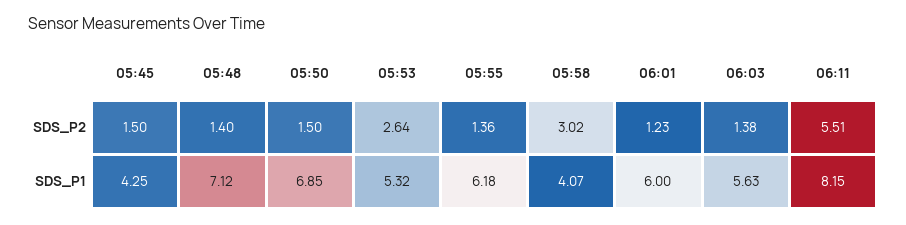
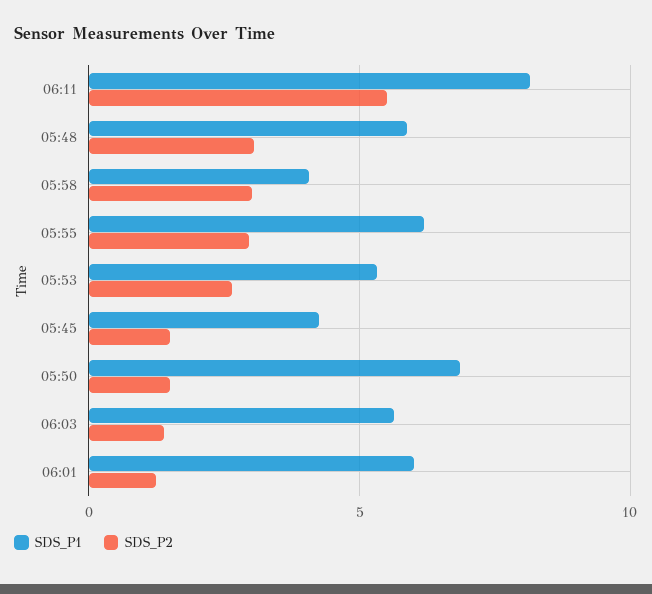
  {
    "SDS_P2": {
      "05:45": 1.5,
-     "05:48": 1.4,
+     "05:48": 3,
      "05:50": 1.5,
      "05:53": 2.64,
-     "05:55": 1.36,
+     "05:55": 3,
      "05:58": 3.02,
      "06:01": 1.23,
      "06:03": 1.38,
      "06:11": 5.51
    },
    "SDS_P1": {
      "05:45": 4.25,
-     "05:48": 7.12,
+     "05:48": 6,
      "05:50": 6.85,
      "05:53": 5.32,
      "05:55": 6.18,
      "05:58": 4.07,
      "06:01": 6,
      "06:03": 5.63,
      "06:11": 8.15
    }
  }

